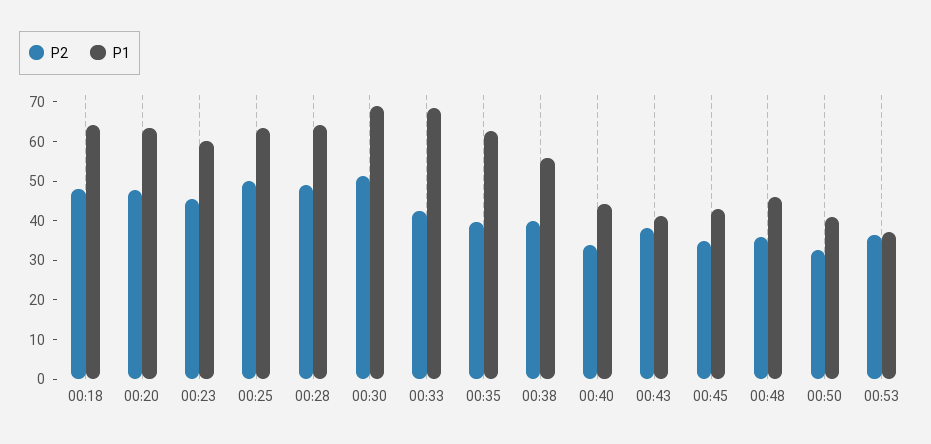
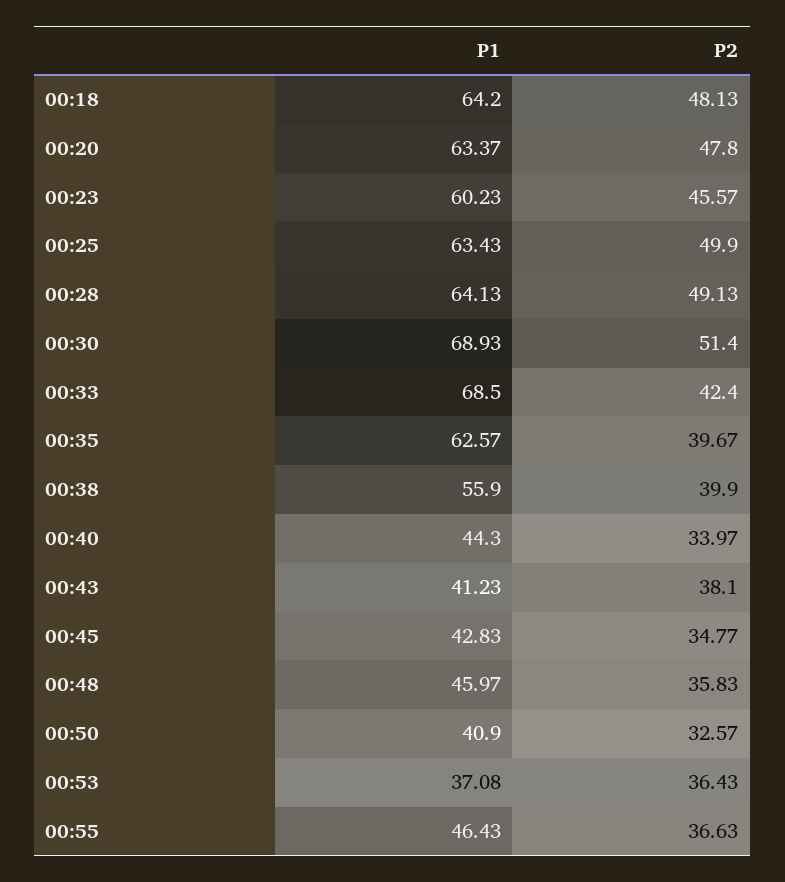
  {
    "P2": {
      "00:18": 48.13,
      "00:20": 47.8,
      "00:23": 45.57,
      "00:25": 49.9,
      "00:28": 49.13,
      "00:30": 51.4,
      "00:33": 42.4,
      "00:35": 39.67,
      "00:38": 39.9,
      "00:40": 33.97,
      "00:43": 38.1,
      "00:45": 34.77,
      "00:48": 35.83,
      "00:50": 32.57,
-     "00:53": 36.43
+     "00:53": 36.43,
+     "00:55": 36.63
    },
    "P1": {
      "00:18": 64.2,
      "00:20": 63.37,
      "00:23": 60.23,
      "00:25": 63.43,
      "00:28": 64.13,
      "00:30": 68.93,
      "00:33": 68.5,
      "00:35": 62.57,
      "00:38": 55.9,
      "00:40": 44.3,
      "00:43": 41.23,
      "00:45": 42.83,
      "00:48": 45.97,
      "00:50": 40.9,
-     "00:53": 37.08
+     "00:53": 37.08,
+     "00:55": 46.43
    }
  }

